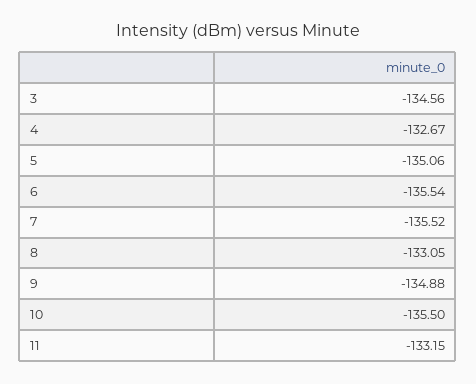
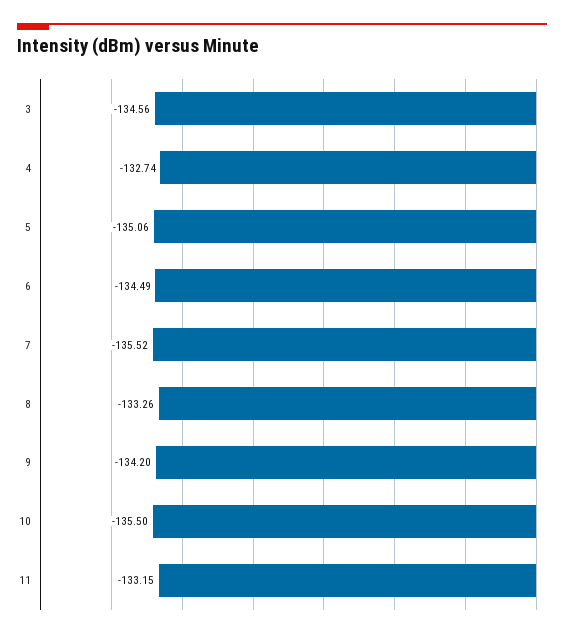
  {
    "3": -134.56,
-   "4": -132.67,
+   "4": -132.74,
    "5": -135.06,
-   "6": -135.54,
+   "6": -134.49,
    "7": -135.52,
-   "8": -133.05,
+   "8": -133.26,
-   "9": -134.88,
+   "9": -134.2,
    "10": -135.5,
    "11": -133.15
  }

